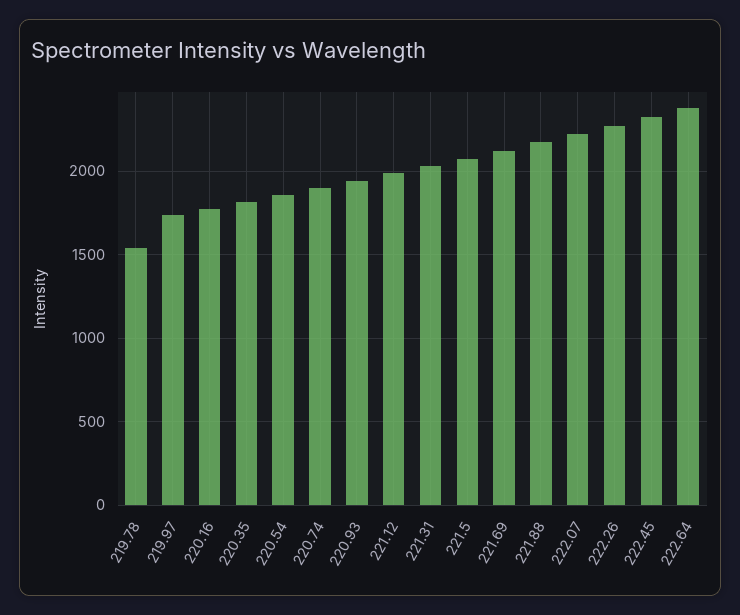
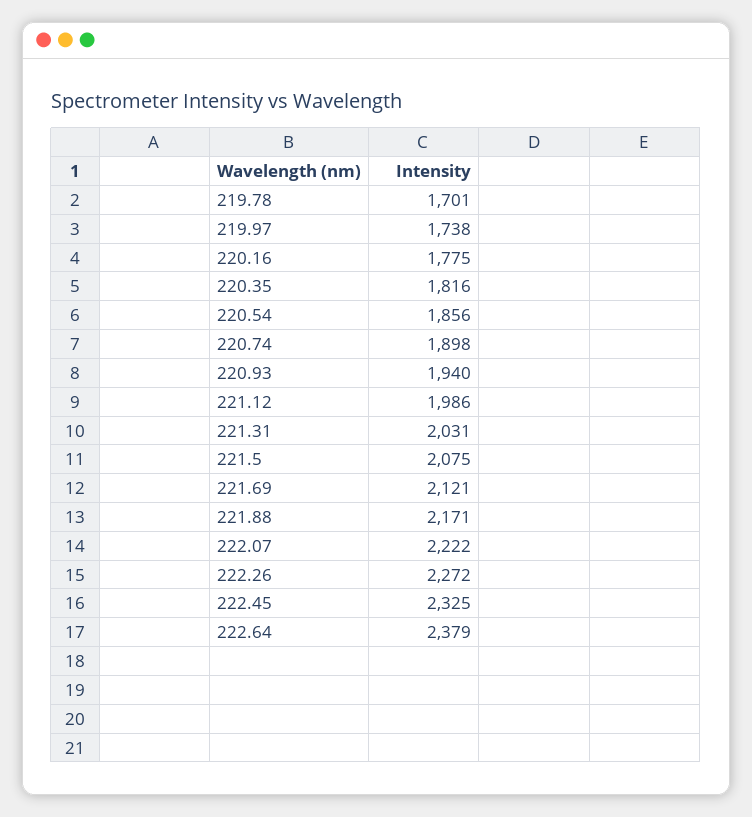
  {
-   "219.78": 1550,
+   "219.78": 1701,
    "219.97": 1738,
    "220.16": 1775,
    "220.35": 1816,
    "220.54": 1856,
    "220.74": 1898,
    "220.93": 1940,
    "221.12": 1986,
    "221.31": 2031,
    "221.5": 2075,
    "221.69": 2121,
    "221.88": 2171,
    "222.07": 2222,
    "222.26": 2272,
    "222.45": 2325,
    "222.64": 2379
  }

